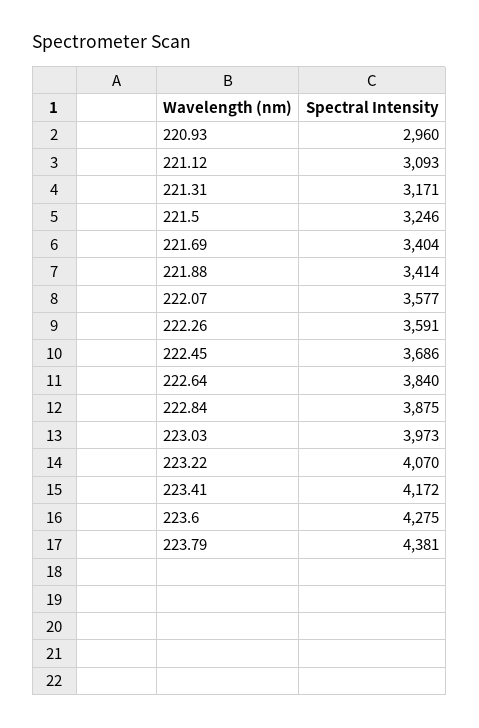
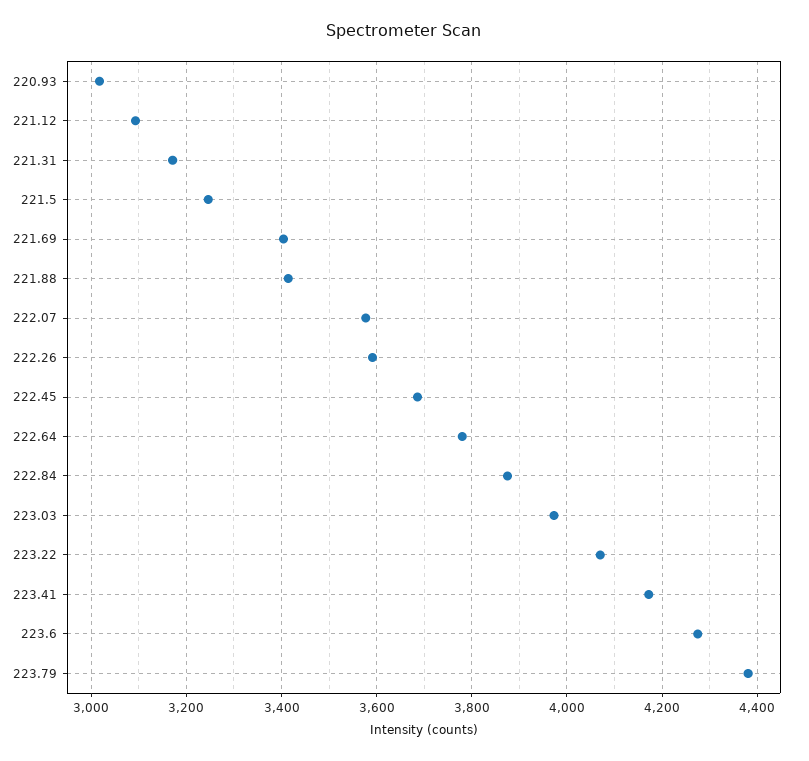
  {
-   "220.93": 2960,
+   "220.93": 3020,
    "221.12": 3093,
    "221.31": 3171,
    "221.5": 3246,
    "221.69": 3404,
    "221.88": 3414,
    "222.07": 3577,
    "222.26": 3591,
    "222.45": 3686,
-   "222.64": 3840,
+   "222.64": 3780,
    "222.84": 3875,
    "223.03": 3973,
    "223.22": 4070,
    "223.41": 4172,
    "223.6": 4275,
    "223.79": 4381
  }

